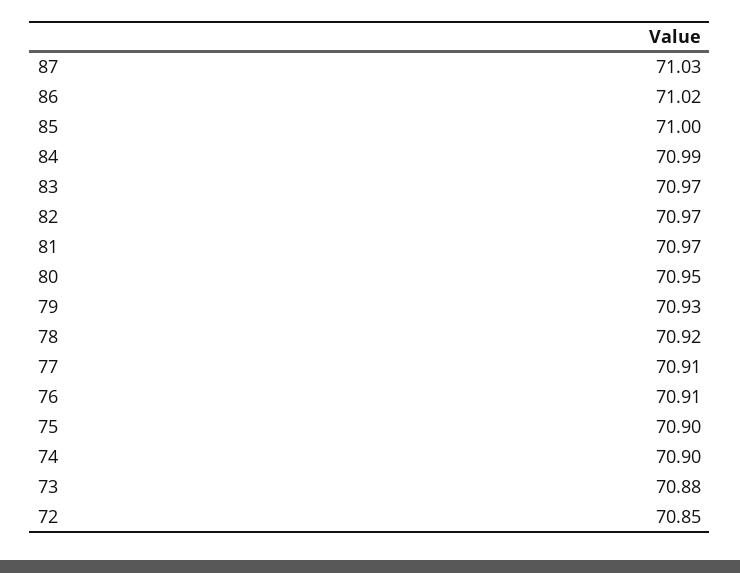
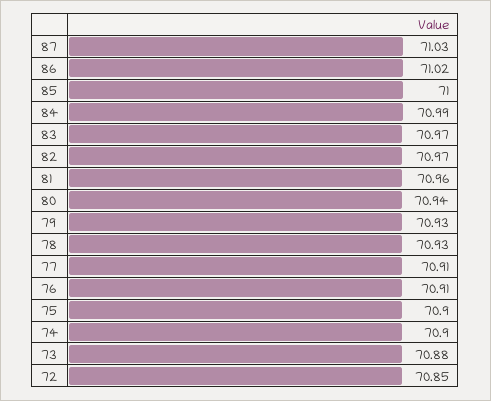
  {
    "87": 71.03,
    "86": 71.02,
    "85": 71,
    "84": 70.99,
    "83": 70.97,
    "82": 70.97,
-   "81": 70.97,
+   "81": 70.96,
-   "80": 70.95,
+   "80": 70.94,
    "79": 70.93,
-   "78": 70.92,
+   "78": 70.93,
    "77": 70.91,
    "76": 70.91,
    "75": 70.9,
    "74": 70.9,
    "73": 70.88,
    "72": 70.85
  }

